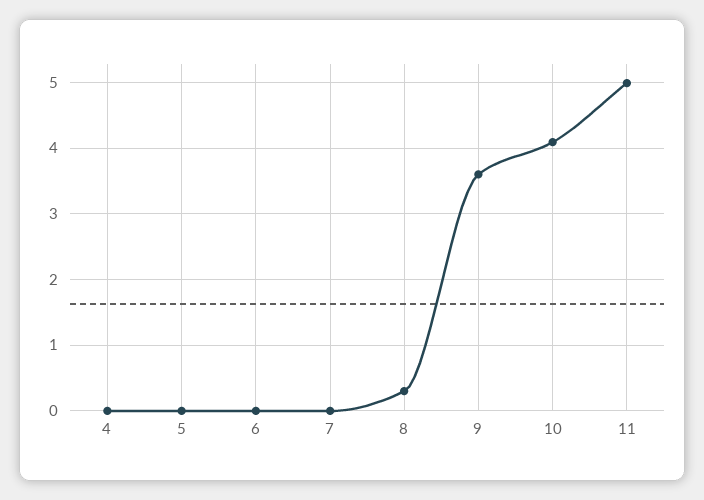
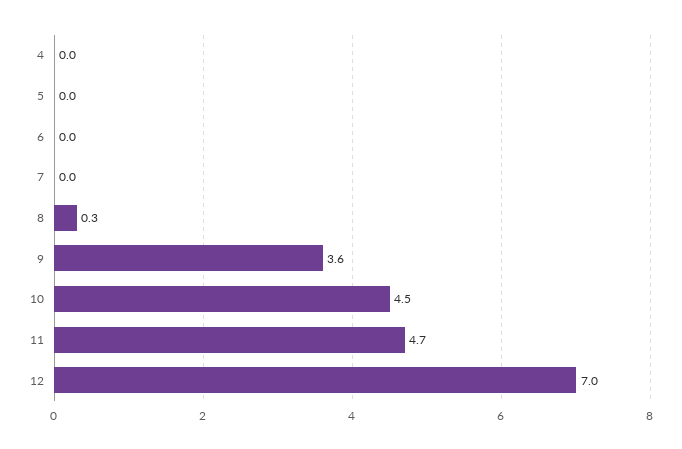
  {
    "4": 0,
    "5": 0,
    "6": 0,
    "7": 0,
    "8": 0.3,
    "9": 3.6,
-   "10": 4.1,
+   "10": 4.5,
-   "11": 5
+   "11": 4.7,
+   "12": 7
  }

